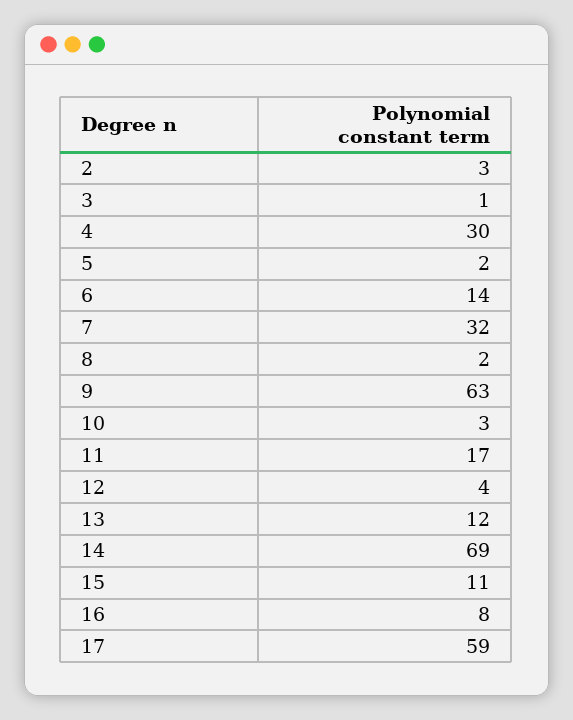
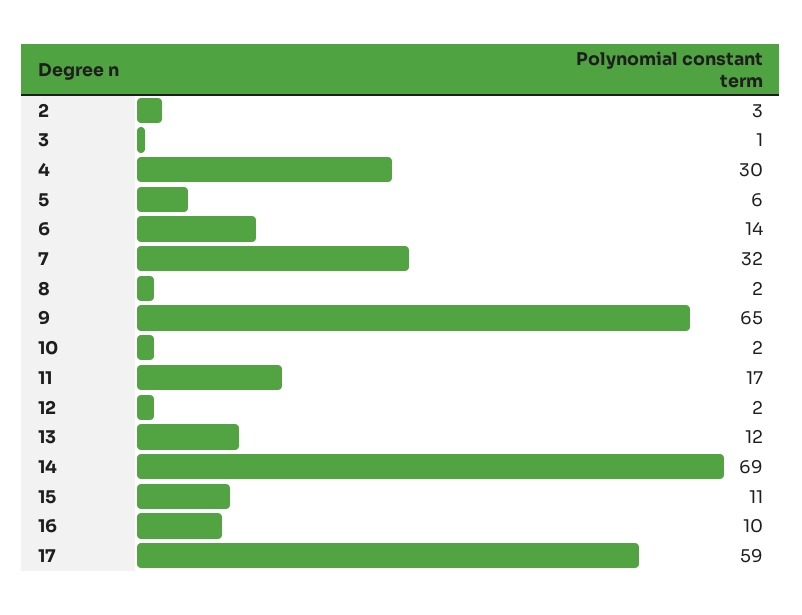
  {
    "2": 3,
    "3": 1,
    "4": 30,
-   "5": 2,
+   "5": 6,
    "6": 14,
    "7": 32,
    "8": 2,
-   "9": 63,
+   "9": 65,
-   "10": 3,
+   "10": 2,
    "11": 17,
-   "12": 4,
+   "12": 2,
    "13": 12,
    "14": 69,
    "15": 11,
-   "16": 8,
+   "16": 10,
    "17": 59
  }

